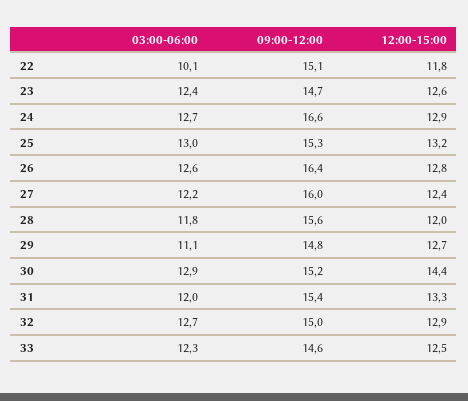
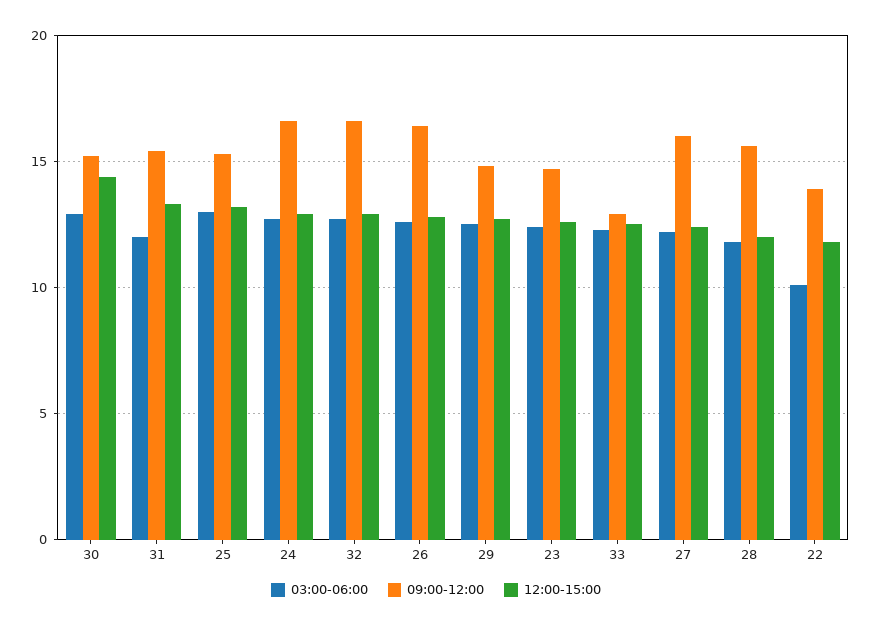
  {
    "03:00-06:00": {
      "22": 10.1,
      "23": 12.4,
      "24": 12.7,
      "25": 13,
      "26": 12.6,
      "27": 12.2,
      "28": 11.8,
-     "29": 11.1,
+     "29": 12.5,
      "30": 12.9,
      "31": 12,
      "32": 12.7,
      "33": 12.3
    },
    "09:00-12:00": {
-     "22": 15.1,
+     "22": 14,
      "23": 14.7,
      "24": 16.6,
      "25": 15.3,
      "26": 16.4,
      "27": 16,
      "28": 15.6,
      "29": 14.8,
      "30": 15.2,
      "31": 15.4,
-     "32": 15,
+     "32": 16.5,
-     "33": 14.6
+     "33": 13
    },
    "12:00-15:00": {
      "22": 11.8,
      "23": 12.6,
      "24": 12.9,
      "25": 13.2,
      "26": 12.8,
      "27": 12.4,
      "28": 12,
      "29": 12.7,
      "30": 14.4,
      "31": 13.3,
      "32": 12.9,
      "33": 12.5
    }
  }

